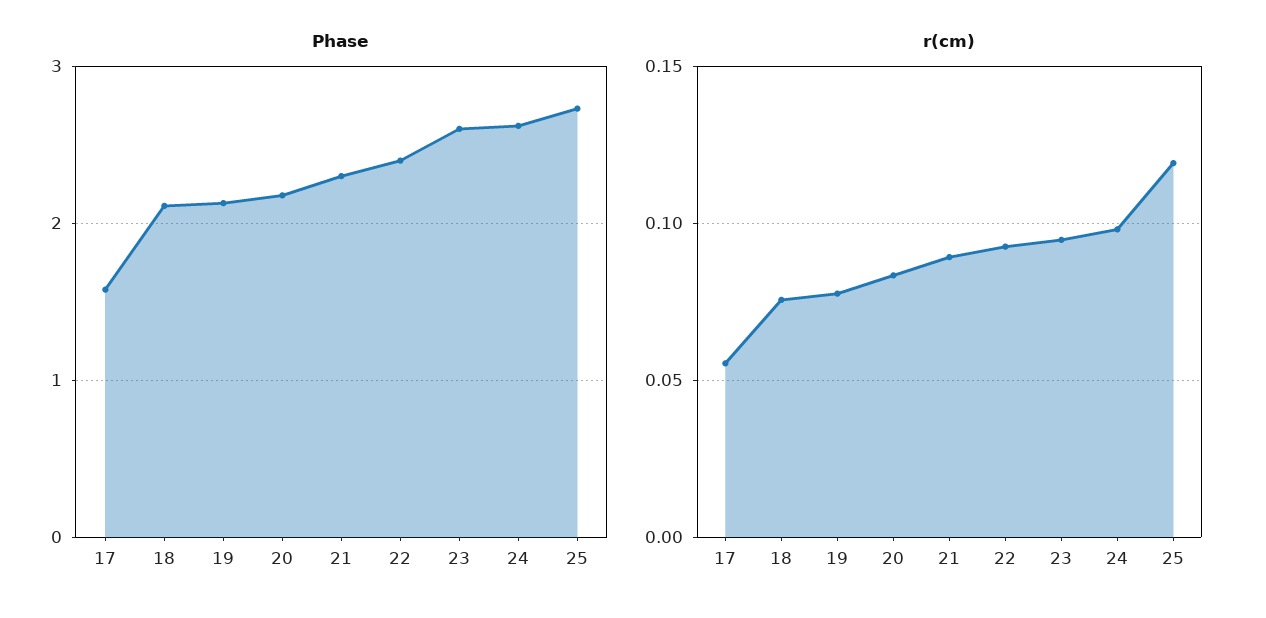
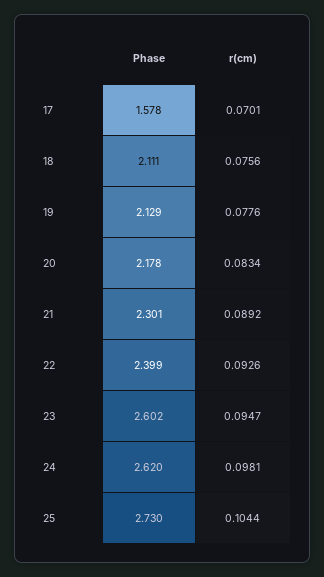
  {
    "Phase": {
      "17": 1.578,
      "18": 2.111,
      "19": 2.129,
      "20": 2.178,
      "21": 2.301,
      "22": 2.399,
      "23": 2.602,
      "24": 2.62,
      "25": 2.73
    },
    "r(cm)": {
-     "17": 0.055,
+     "17": 0.0701,
      "18": 0.0756,
      "19": 0.0776,
      "20": 0.0834,
      "21": 0.0892,
      "22": 0.0926,
      "23": 0.0947,
      "24": 0.0981,
-     "25": 0.12
+     "25": 0.1044
    }
  }

